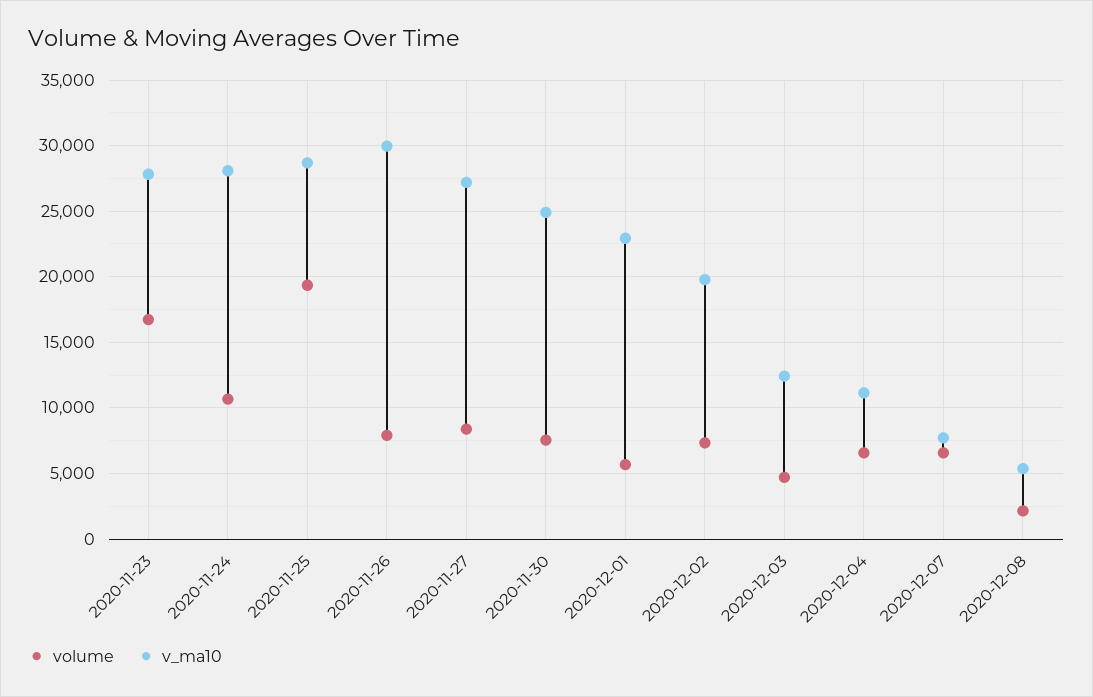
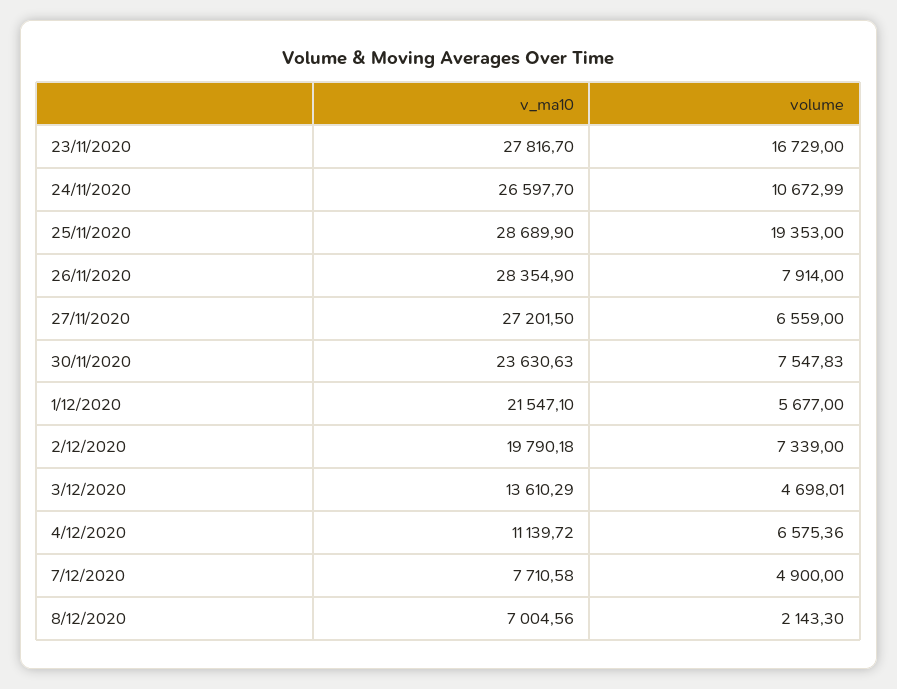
  {
    "volume": {
      "2020-11-23": 16729,
      "2020-11-24": 10672.99,
      "2020-11-25": 19353,
      "2020-11-26": 7914,
-     "2020-11-27": 8500,
+     "2020-11-27": 6559,
      "2020-11-30": 7547.83,
      "2020-12-01": 5677,
      "2020-12-02": 7339,
      "2020-12-03": 4698.01,
      "2020-12-04": 6575.36,
-     "2020-12-07": 6500,
+     "2020-12-07": 4900,
      "2020-12-08": 2143.3
    },
    "v_ma10": {
      "2020-11-23": 27816.7,
-     "2020-11-24": 28000,
+     "2020-11-24": 26597.7,
      "2020-11-25": 28689.9,
-     "2020-11-26": 30000,
+     "2020-11-26": 28354.9,
      "2020-11-27": 27201.5,
-     "2020-11-30": 25000,
+     "2020-11-30": 23630.63,
-     "2020-12-01": 23000,
+     "2020-12-01": 21547.1,
      "2020-12-02": 19790.18,
-     "2020-12-03": 12500,
+     "2020-12-03": 13610.29,
      "2020-12-04": 11139.72,
      "2020-12-07": 7710.58,
-     "2020-12-08": 5500
+     "2020-12-08": 7004.56
    }
  }

